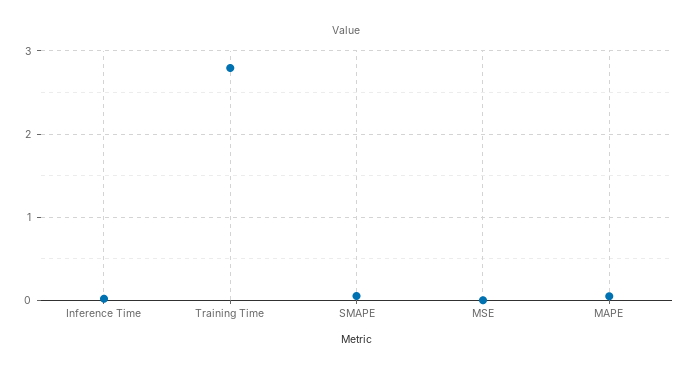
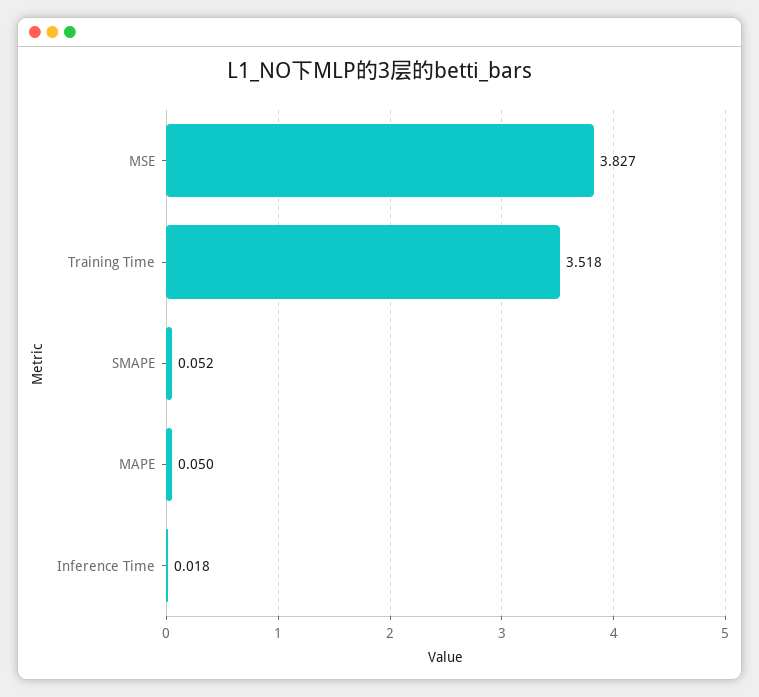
  {
    "Inference Time": 0.018,
-   "Training Time": 2.8,
+   "Training Time": 3.518,
    "SMAPE": 0.052,
-   "MSE": 0,
+   "MSE": 3.827,
    "MAPE": 0.05
  }

